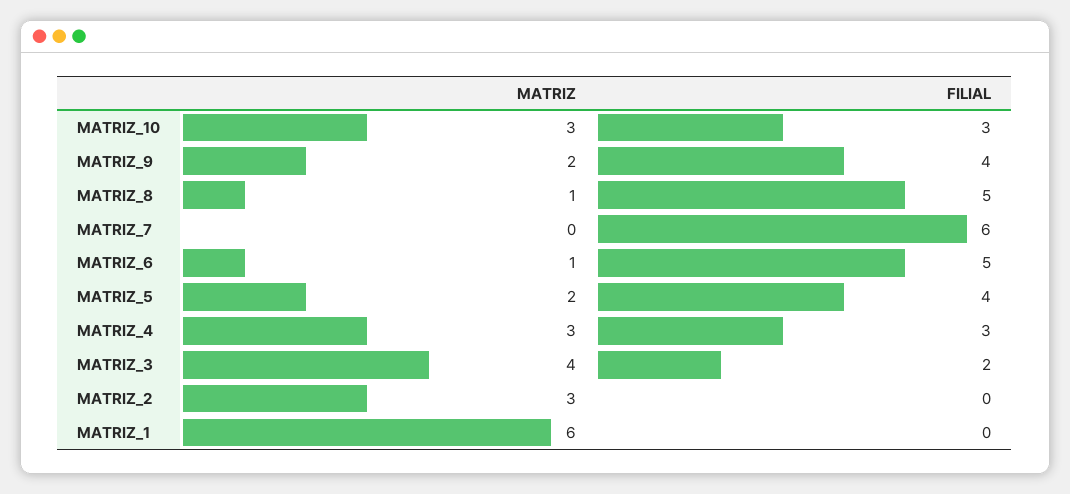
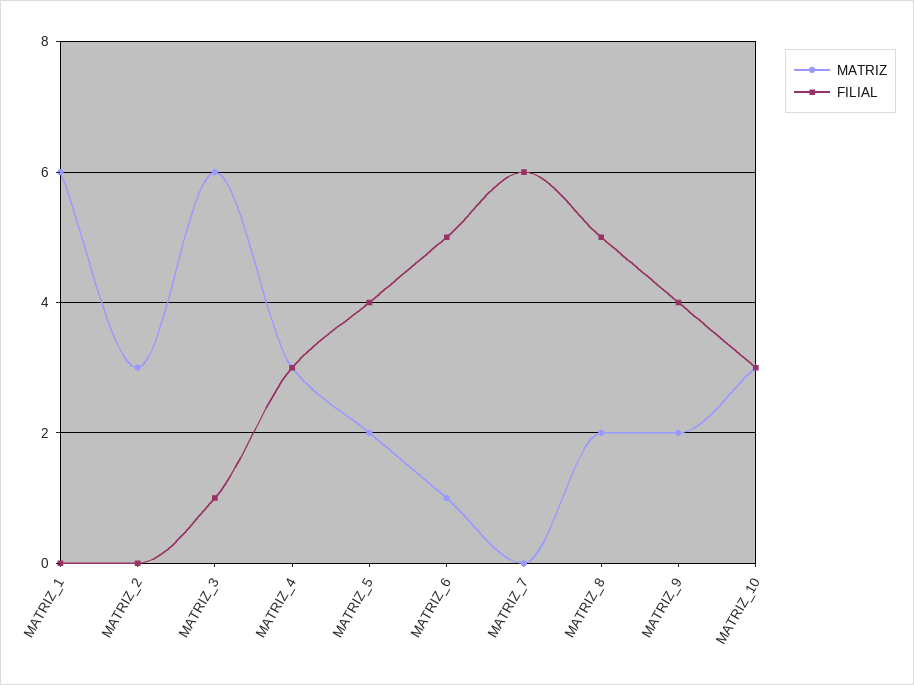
  {
    "MATRIZ": {
      "MATRIZ_10": 3,
      "MATRIZ_9": 2,
-     "MATRIZ_8": 1,
+     "MATRIZ_8": 2,
      "MATRIZ_7": 0,
      "MATRIZ_6": 1,
      "MATRIZ_5": 2,
      "MATRIZ_4": 3,
-     "MATRIZ_3": 4,
+     "MATRIZ_3": 6,
      "MATRIZ_2": 3,
      "MATRIZ_1": 6
    },
    "FILIAL": {
      "MATRIZ_10": 3,
      "MATRIZ_9": 4,
      "MATRIZ_8": 5,
      "MATRIZ_7": 6,
      "MATRIZ_6": 5,
      "MATRIZ_5": 4,
      "MATRIZ_4": 3,
-     "MATRIZ_3": 2,
+     "MATRIZ_3": 1,
      "MATRIZ_2": 0,
      "MATRIZ_1": 0
    }
  }

